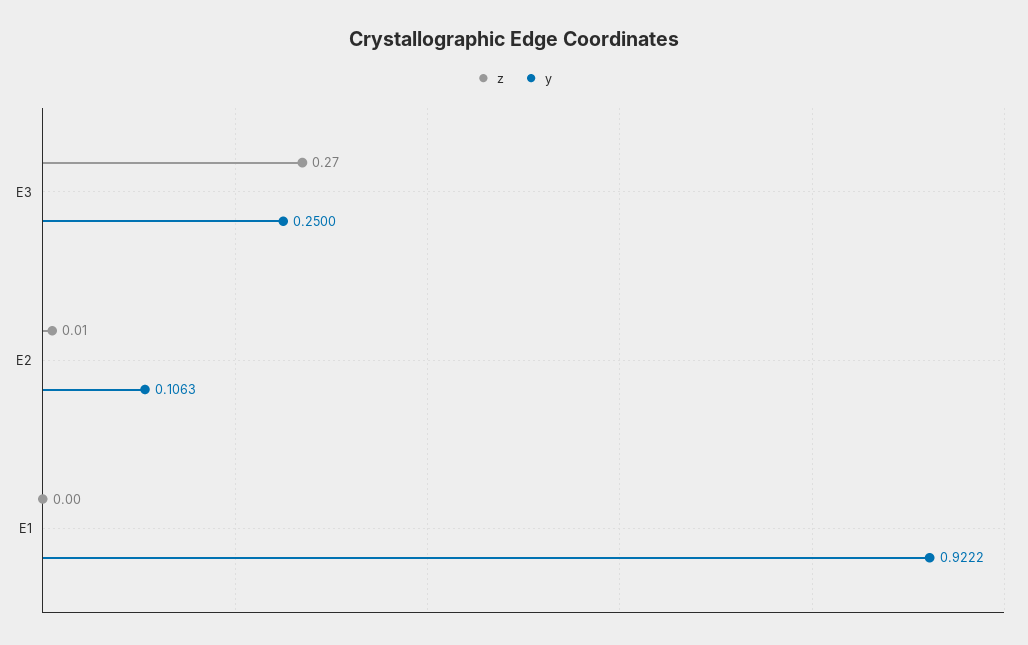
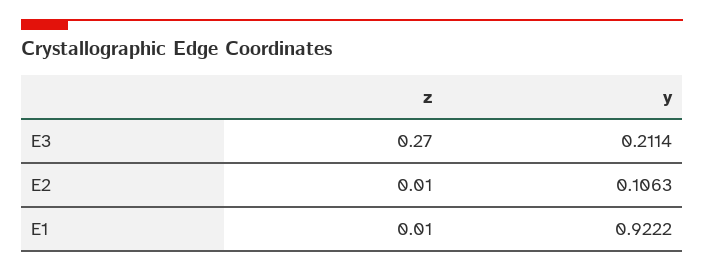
  {
    "z": {
      "E3": 0.27,
      "E2": 0.01,
-     "E1": 0
+     "E1": 0.01
    },
    "y": {
-     "E3": 0.25,
+     "E3": 0.2114,
      "E2": 0.1063,
      "E1": 0.9222
    }
  }

